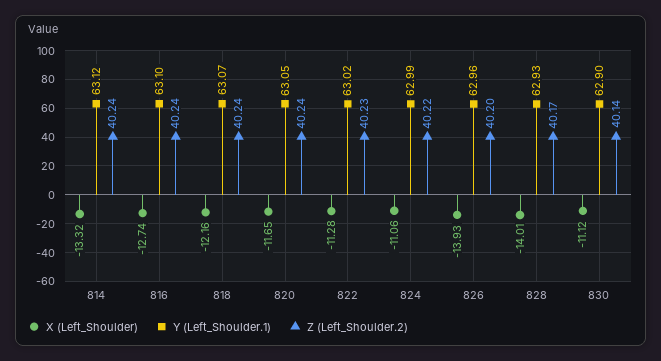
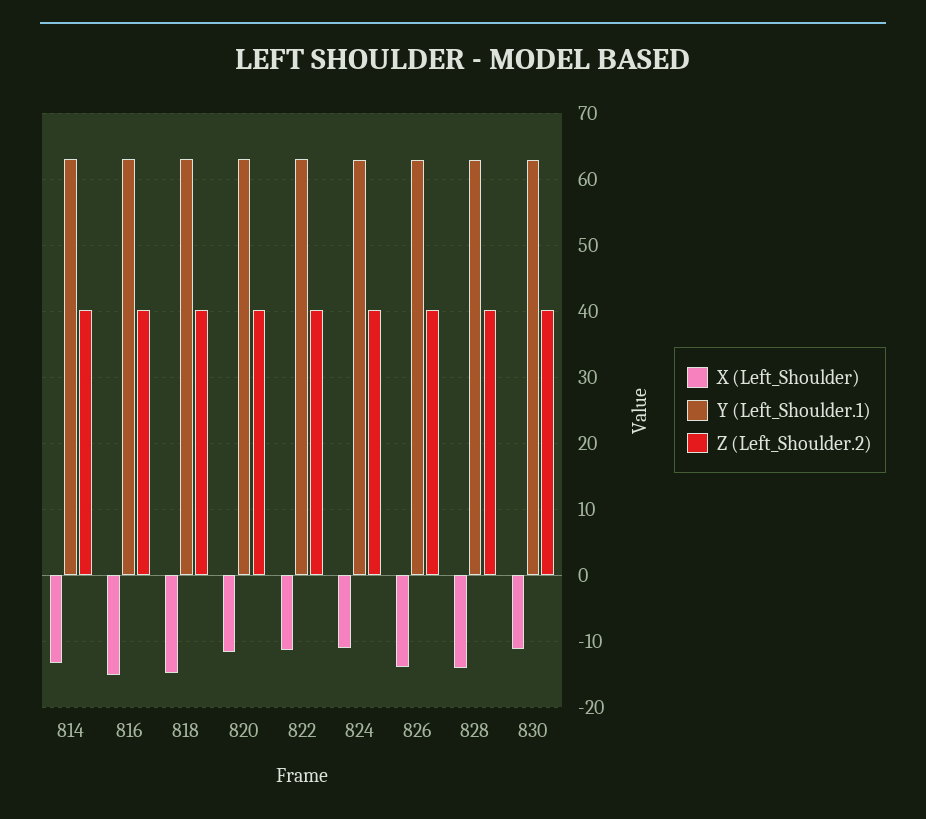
  {
    "X (Left_Shoulder)": {
      "814": -13.32,
-     "816": -12.74,
+     "816": -15,
-     "818": -12.16,
+     "818": -15,
      "820": -11.65,
      "822": -11.28,
      "824": -11.06,
      "826": -13.93,
      "828": -14.01,
      "830": -11.12
    },
    "Y (Left_Shoulder.1)": {
      "814": 63.12,
      "816": 63.1,
      "818": 63.07,
      "820": 63.05,
      "822": 63.02,
      "824": 62.99,
      "826": 62.96,
      "828": 62.93,
      "830": 62.9
    },
    "Z (Left_Shoulder.2)": {
      "814": 40.24,
      "816": 40.24,
      "818": 40.24,
      "820": 40.24,
      "822": 40.23,
      "824": 40.22,
      "826": 40.2,
      "828": 40.17,
      "830": 40.14
    }
  }

